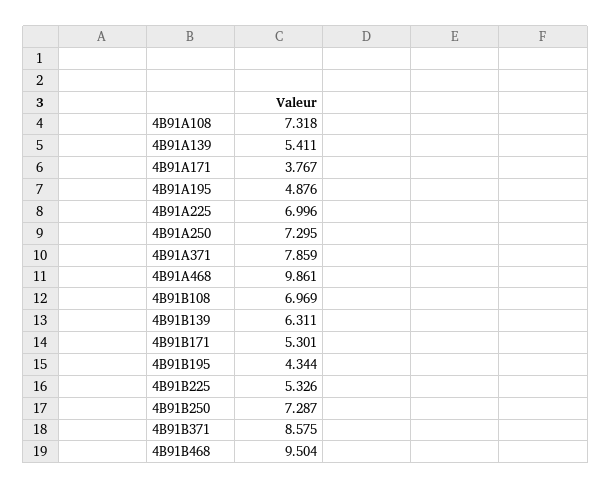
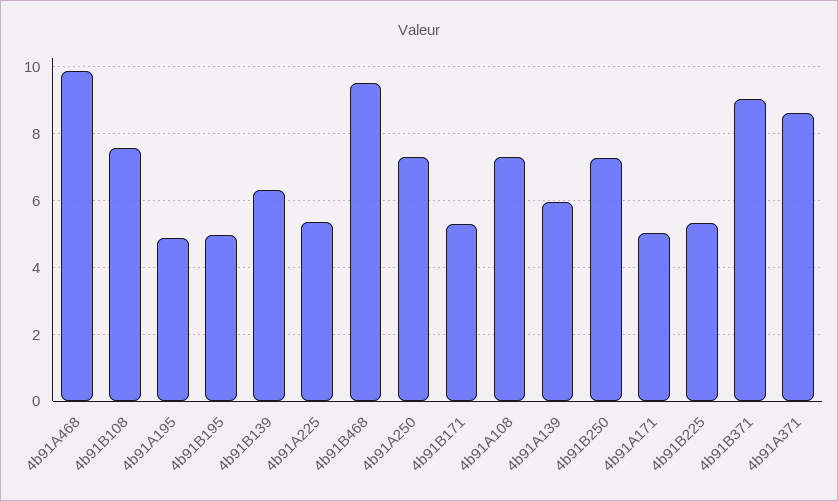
  {
    "4B91A108": 7.318,
-   "4B91A139": 5.411,
+   "4B91A139": 6,
-   "4B91A171": 3.767,
+   "4B91A171": 5,
    "4B91A195": 4.876,
-   "4B91A225": 6.996,
+   "4B91A225": 5.4,
    "4B91A250": 7.295,
-   "4B91A371": 7.859,
+   "4B91A371": 8.6,
    "4B91A468": 9.861,
-   "4B91B108": 6.969,
+   "4B91B108": 7.6,
    "4B91B139": 6.311,
    "4B91B171": 5.301,
-   "4B91B195": 4.344,
+   "4B91B195": 5,
    "4B91B225": 5.326,
    "4B91B250": 7.287,
-   "4B91B371": 8.575,
+   "4B91B371": 9,
    "4B91B468": 9.504
  }

